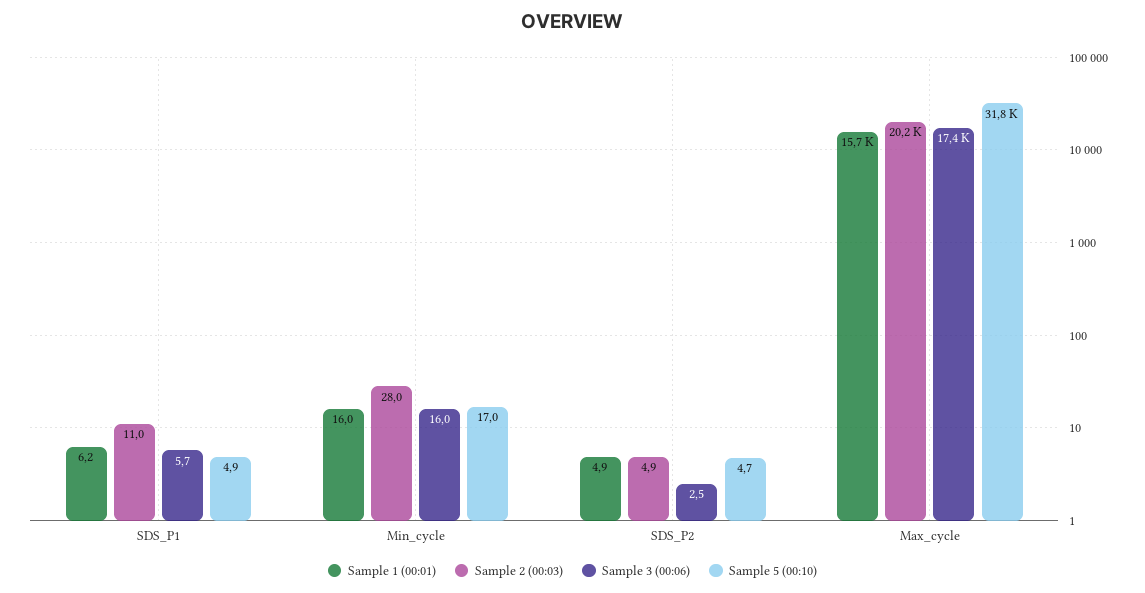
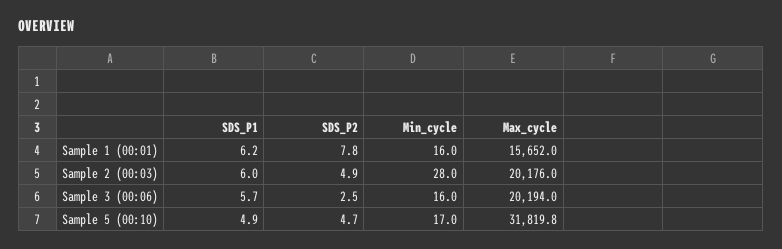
  {
    "Sample 1 (00:01)": {
      "SDS_P1": 6.2,
      "Min_cycle": 16,
-     "SDS_P2": 4.9,
+     "SDS_P2": 7.8,
      "Max_cycle": 15652
    },
    "Sample 2 (00:03)": {
-     "SDS_P1": 11,
+     "SDS_P1": 6,
      "Min_cycle": 28,
      "SDS_P2": 4.9,
      "Max_cycle": 20176
    },
    "Sample 3 (00:06)": {
      "SDS_P1": 5.7,
      "Min_cycle": 16,
      "SDS_P2": 2.5,
-     "Max_cycle": 17400
+     "Max_cycle": 20194
    },
    "Sample 5 (00:10)": {
      "SDS_P1": 4.9,
      "Min_cycle": 17,
      "SDS_P2": 4.7,
      "Max_cycle": 31819.8
    }
  }

